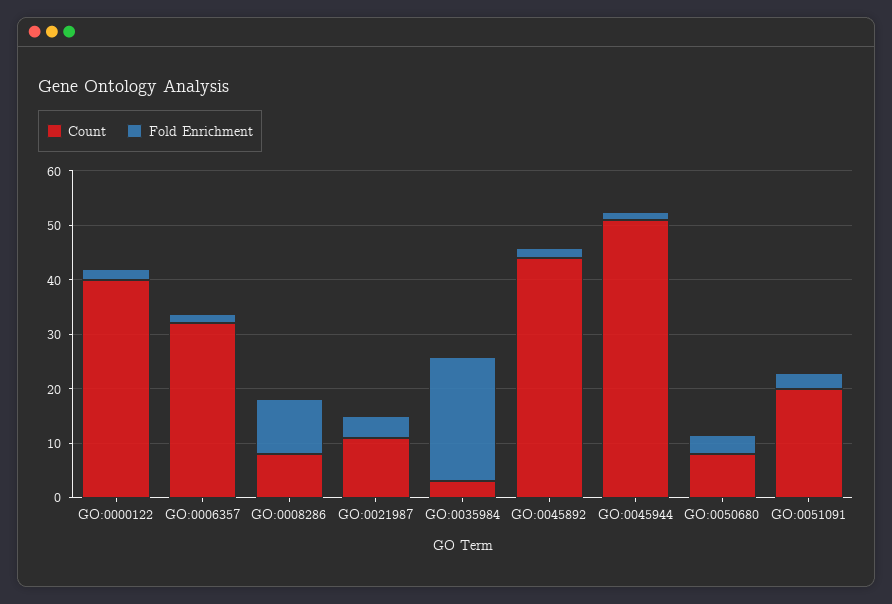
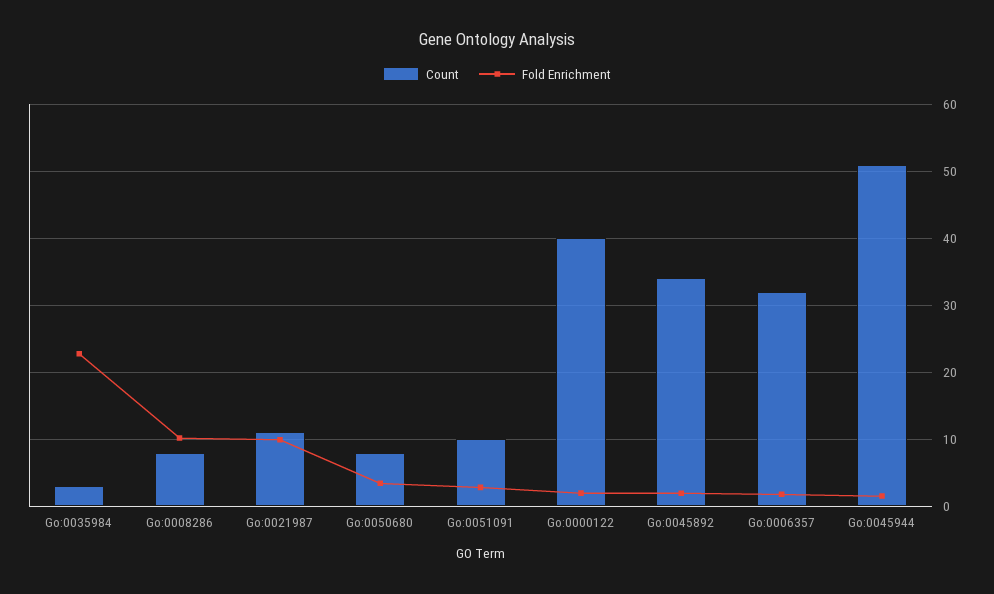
  {
    "Count": {
      "GO:0000122": 40,
      "GO:0006357": 32,
      "GO:0008286": 8,
      "GO:0021987": 11,
      "GO:0035984": 3,
-     "GO:0045892": 44,
+     "GO:0045892": 34,
      "GO:0045944": 51,
      "GO:0050680": 8,
-     "GO:0051091": 20
+     "GO:0051091": 10
    },
    "Fold Enrichment": {
      "GO:0000122": 2,
      "GO:0006357": 2,
      "GO:0008286": 10,
-     "GO:0021987": 4,
+     "GO:0021987": 10,
      "GO:0035984": 23,
      "GO:0045892": 2,
      "GO:0045944": 2,
      "GO:0050680": 3,
      "GO:0051091": 3
    }
  }

